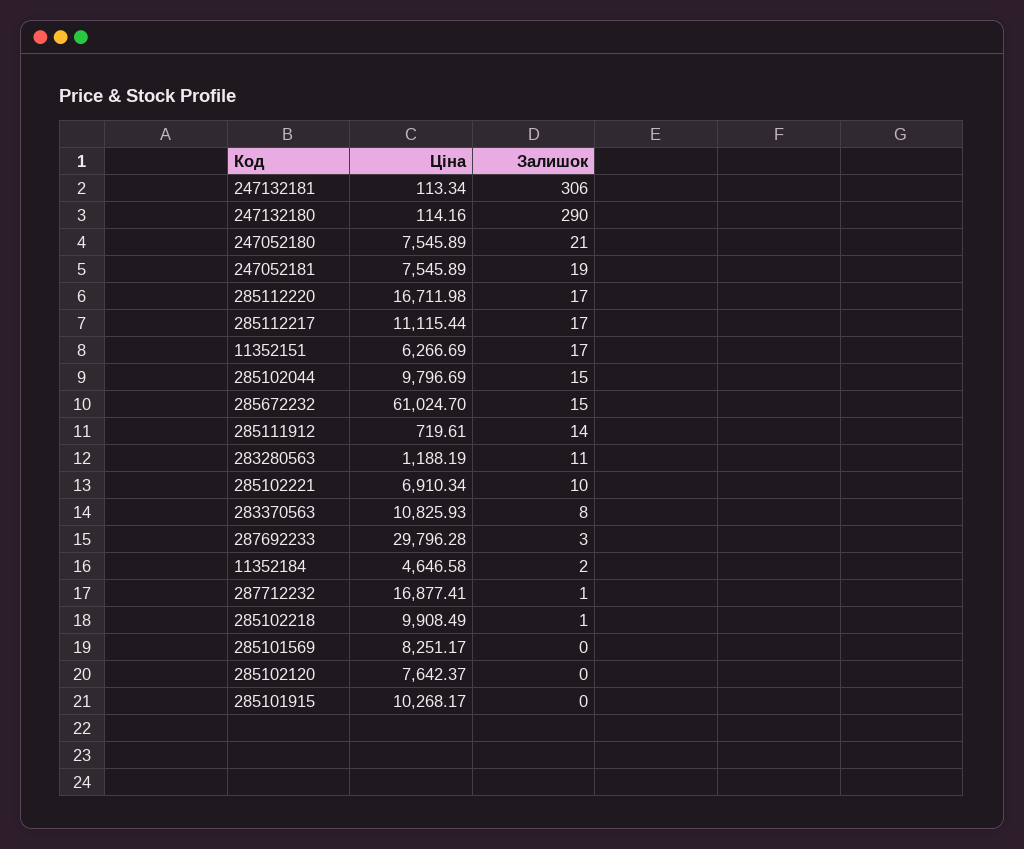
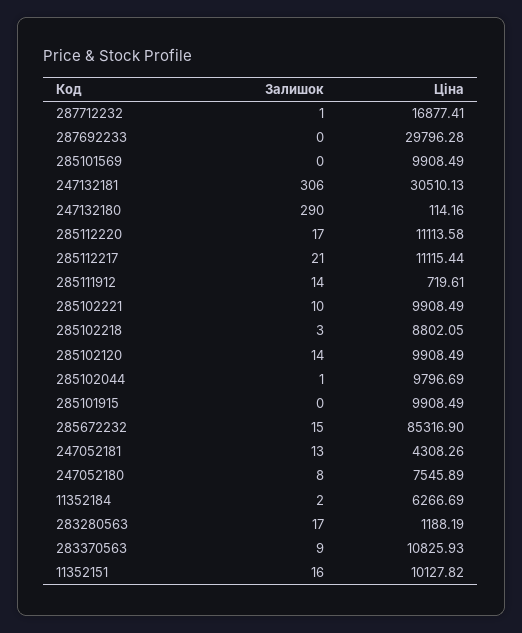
  {
    "Ціна": {
-     "247132181": 113.34,
+     "247132181": 30510.13,
      "247132180": 114.16,
      "247052180": 7545.89,
-     "247052181": 7545.89,
+     "247052181": 4308.26,
-     "285112220": 16711.98,
+     "285112220": 11113.58,
      "285112217": 11115.44,
-     "11352151": 6266.69,
+     "11352151": 10127.82,
      "285102044": 9796.69,
-     "285672232": 61024.7,
+     "285672232": 85316.9,
      "285111912": 719.61,
      "283280563": 1188.19,
-     "285102221": 6910.34,
+     "285102221": 9908.49,
      "283370563": 10825.93,
      "287692233": 29796.28,
-     "11352184": 4646.58,
+     "11352184": 6266.69,
      "287712232": 16877.41,
-     "285102218": 9908.49,
+     "285102218": 8802.05,
-     "285101569": 8251.17,
+     "285101569": 9908.49,
-     "285102120": 7642.37,
+     "285102120": 9908.49,
-     "285101915": 10268.17
+     "285101915": 9908.49
    },
    "Залишок": {
      "247132181": 306,
      "247132180": 290,
-     "247052180": 21,
+     "247052180": 8,
-     "247052181": 19,
+     "247052181": 13,
      "285112220": 17,
-     "285112217": 17,
+     "285112217": 21,
-     "11352151": 17,
+     "11352151": 16,
-     "285102044": 15,
+     "285102044": 1,
      "285672232": 15,
      "285111912": 14,
-     "283280563": 11,
+     "283280563": 17,
      "285102221": 10,
-     "283370563": 8,
+     "283370563": 9,
-     "287692233": 3,
+     "287692233": 0,
      "11352184": 2,
      "287712232": 1,
-     "285102218": 1,
+     "285102218": 3,
      "285101569": 0,
-     "285102120": 0,
+     "285102120": 14,
      "285101915": 0
    }
  }

